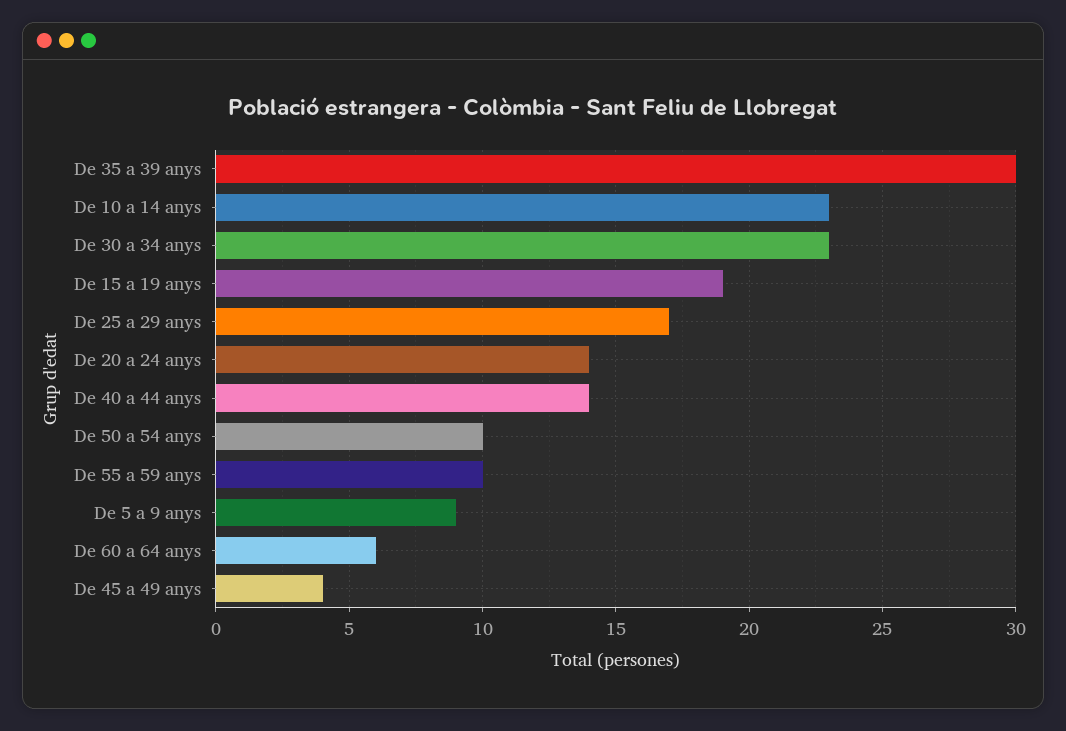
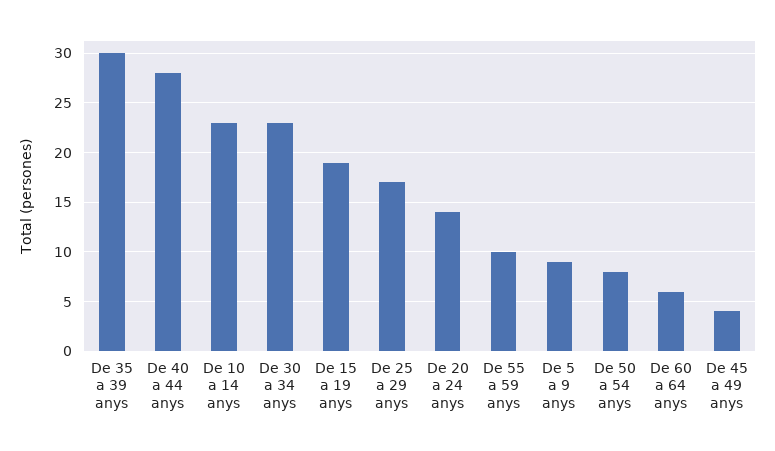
  {
    "De 35 a 39 anys": 30,
    "De 10 a 14 anys": 23,
    "De 30 a 34 anys": 23,
    "De 15 a 19 anys": 19,
    "De 25 a 29 anys": 17,
    "De 20 a 24 anys": 14,
-   "De 40 a 44 anys": 14,
+   "De 40 a 44 anys": 28,
-   "De 50 a 54 anys": 10,
+   "De 50 a 54 anys": 8,
    "De 55 a 59 anys": 10,
    "De 5 a 9 anys": 9,
    "De 60 a 64 anys": 6,
    "De 45 a 49 anys": 4
  }

